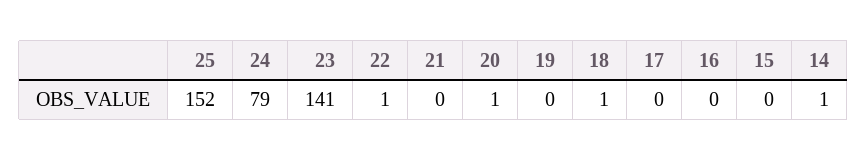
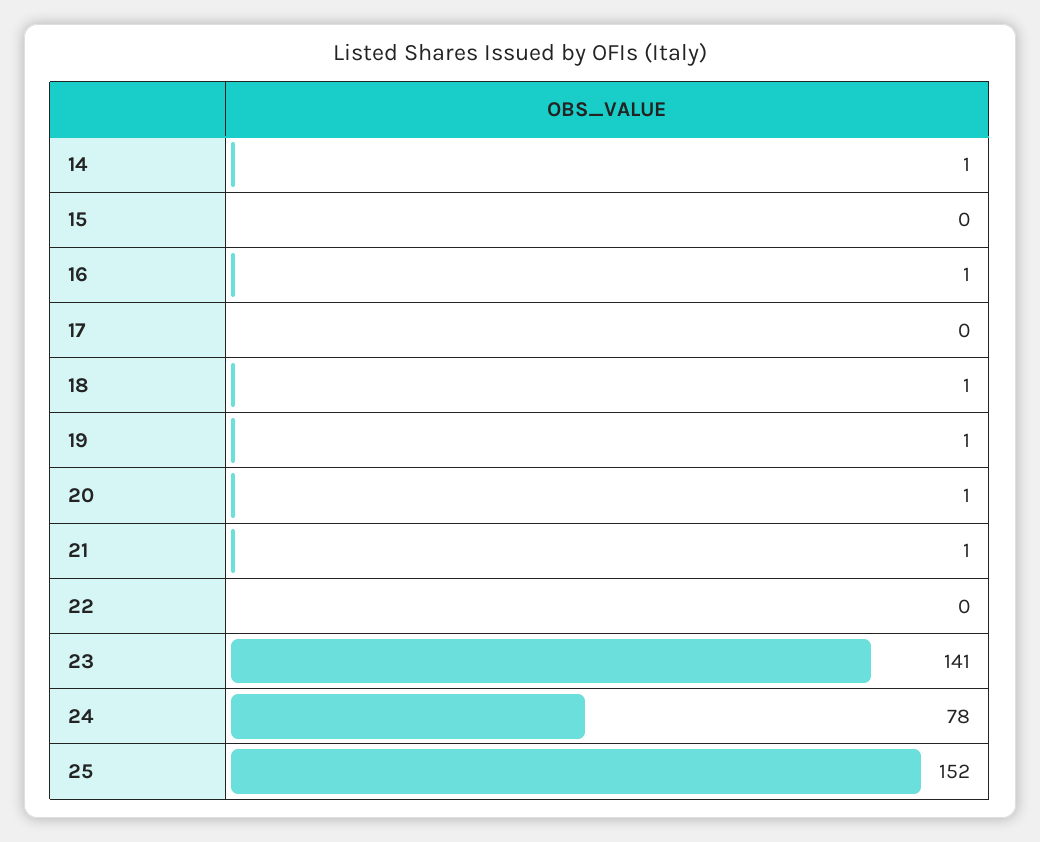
  {
    "25": 152,
-   "24": 79,
+   "24": 78,
    "23": 141,
-   "22": 1,
+   "22": 0,
-   "21": 0,
+   "21": 1,
    "20": 1,
-   "19": 0,
+   "19": 1,
    "18": 1,
    "17": 0,
-   "16": 0,
+   "16": 1,
    "15": 0,
    "14": 1
  }

